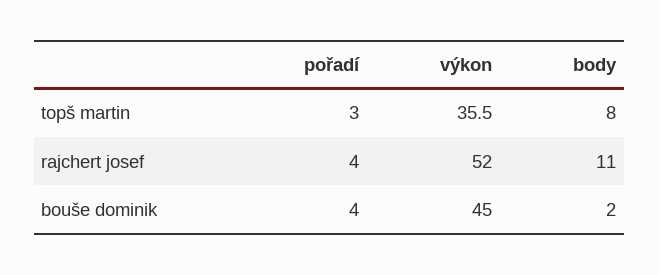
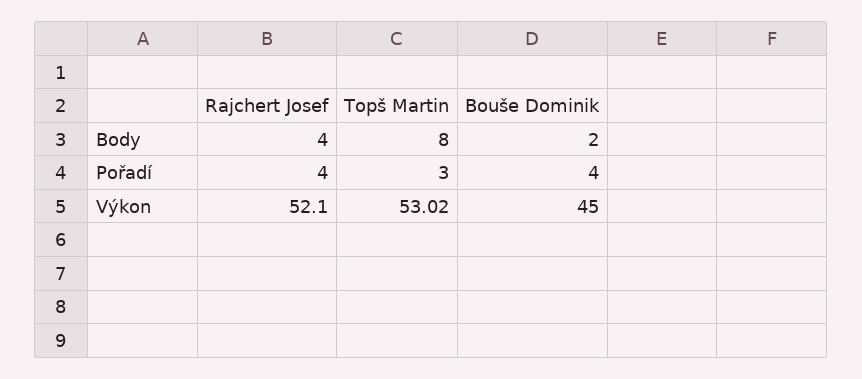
  {
    "pořadí": {
      "topš martin": 3,
      "rajchert josef": 4,
      "bouše dominik": 4
    },
    "výkon": {
-     "topš martin": 35.5,
+     "topš martin": 53.02,
      "rajchert josef": 52.1,
      "bouše dominik": 45
    },
    "body": {
      "topš martin": 8,
-     "rajchert josef": 11,
+     "rajchert josef": 4,
      "bouše dominik": 2
    }
  }

